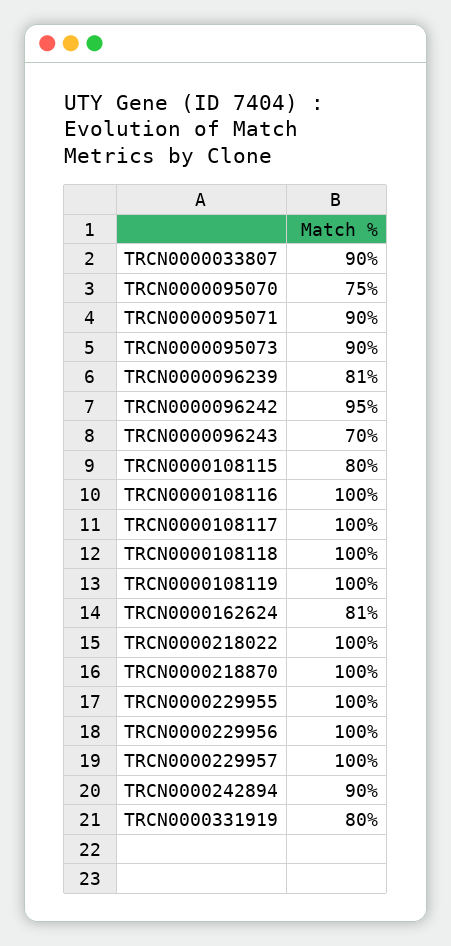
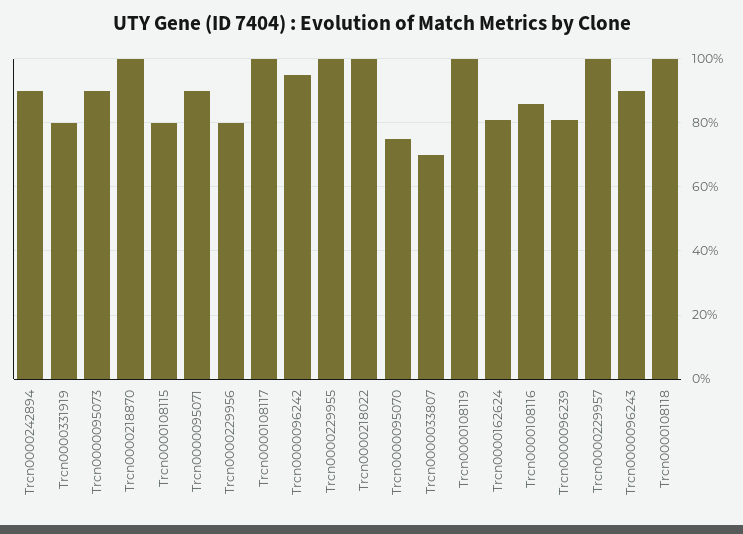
  {
-   "TRCN0000033807": 90,
+   "TRCN0000033807": 70,
    "TRCN0000095070": 75,
    "TRCN0000095071": 90,
    "TRCN0000095073": 90,
    "TRCN0000096239": 81,
    "TRCN0000096242": 95,
-   "TRCN0000096243": 70,
+   "TRCN0000096243": 90,
    "TRCN0000108115": 80,
-   "TRCN0000108116": 100,
+   "TRCN0000108116": 85,
    "TRCN0000108117": 100,
    "TRCN0000108118": 100,
    "TRCN0000108119": 100,
    "TRCN0000162624": 81,
    "TRCN0000218022": 100,
    "TRCN0000218870": 100,
    "TRCN0000229955": 100,
-   "TRCN0000229956": 100,
+   "TRCN0000229956": 80,
    "TRCN0000229957": 100,
    "TRCN0000242894": 90,
    "TRCN0000331919": 80
  }

